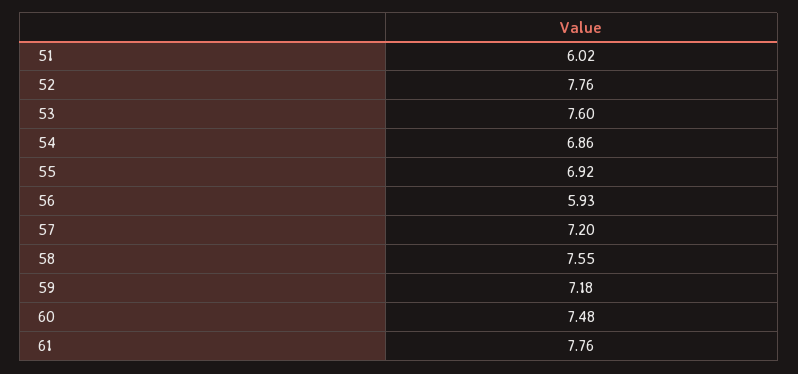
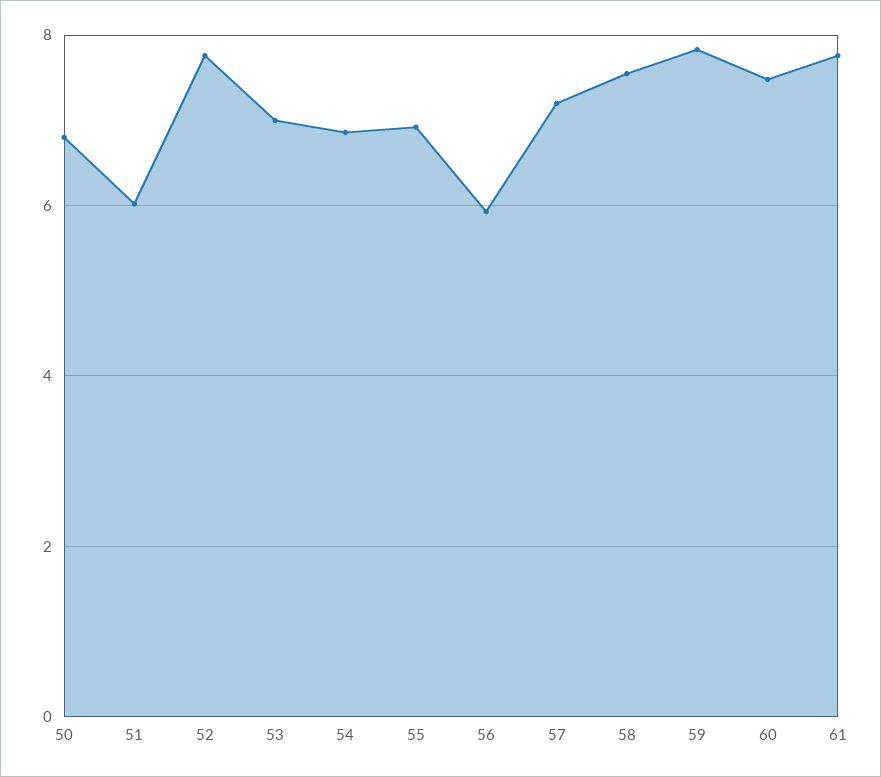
  {
    "51": 6.02,
    "52": 7.76,
-   "53": 7.6,
+   "53": 7,
    "54": 6.86,
    "55": 6.92,
    "56": 5.93,
    "57": 7.2,
    "58": 7.55,
-   "59": 7.18,
+   "59": 7.8,
    "60": 7.48,
-   "61": 7.76
+   "61": 7.76,
+   "50": 6.8
  }

